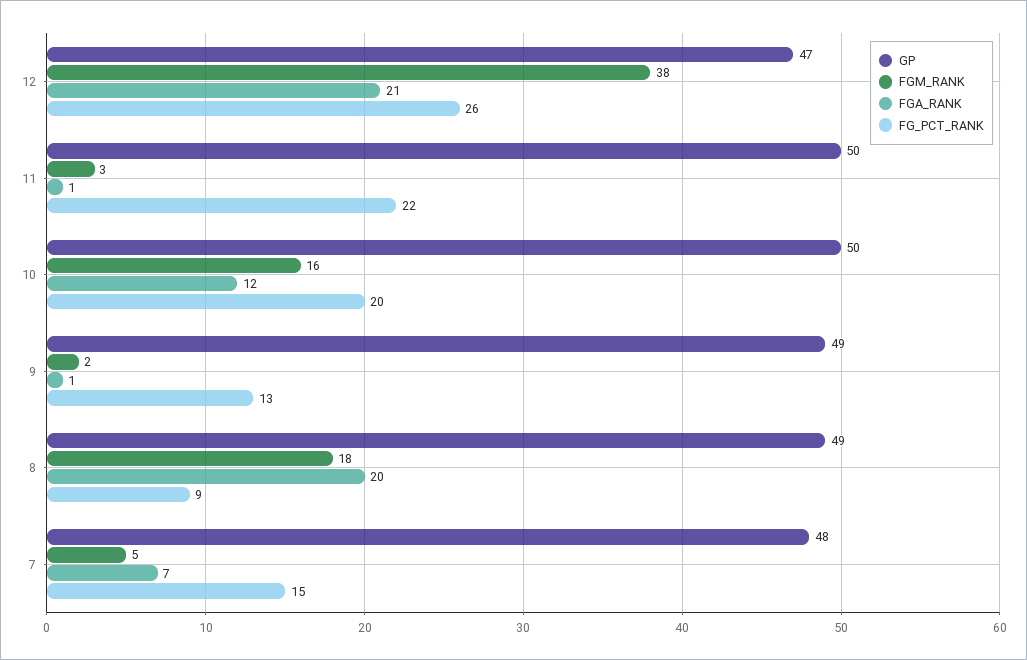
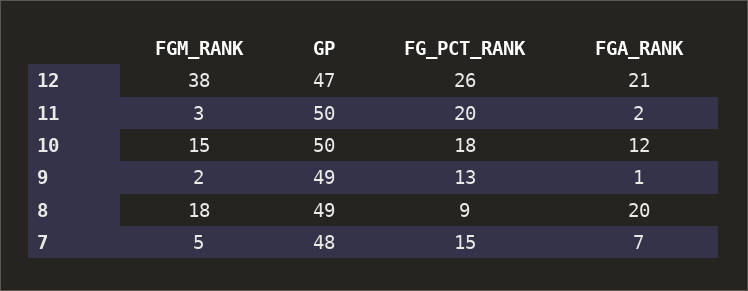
  {
    "GP": {
      "12": 47,
      "11": 50,
      "10": 50,
      "9": 49,
      "8": 49,
      "7": 48
    },
    "FGM_RANK": {
      "12": 38,
      "11": 3,
-     "10": 16,
+     "10": 15,
      "9": 2,
      "8": 18,
      "7": 5
    },
    "FGA_RANK": {
      "12": 21,
-     "11": 1,
+     "11": 2,
      "10": 12,
      "9": 1,
      "8": 20,
      "7": 7
    },
    "FG_PCT_RANK": {
      "12": 26,
-     "11": 22,
+     "11": 20,
-     "10": 20,
+     "10": 18,
      "9": 13,
      "8": 9,
      "7": 15
    }
  }

